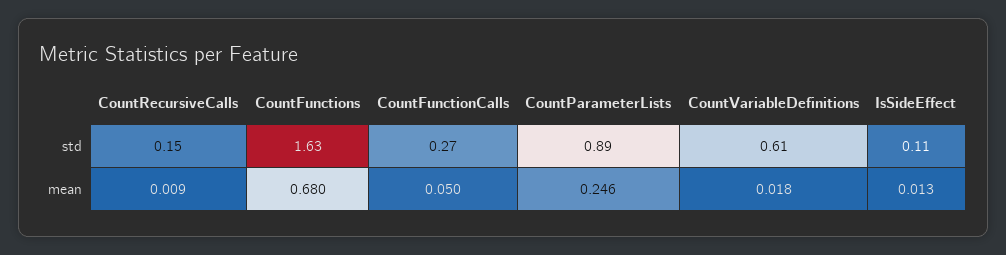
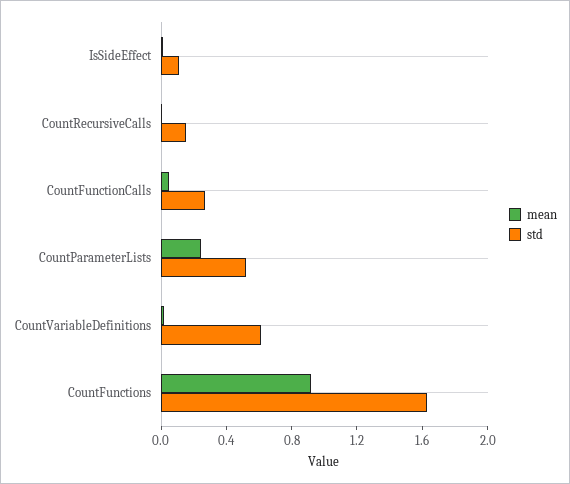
  {
    "std": {
      "CountRecursiveCalls": 0.15,
      "CountFunctions": 1.63,
      "CountFunctionCalls": 0.27,
-     "CountParameterLists": 0.89,
+     "CountParameterLists": 0.5,
      "CountVariableDefinitions": 0.61,
      "IsSideEffect": 0.11
    },
    "mean": {
      "CountRecursiveCalls": 0.009,
-     "CountFunctions": 0.68,
+     "CountFunctions": 0.9,
      "CountFunctionCalls": 0.05,
      "CountParameterLists": 0.246,
      "CountVariableDefinitions": 0.018,
      "IsSideEffect": 0.013
    }
  }

